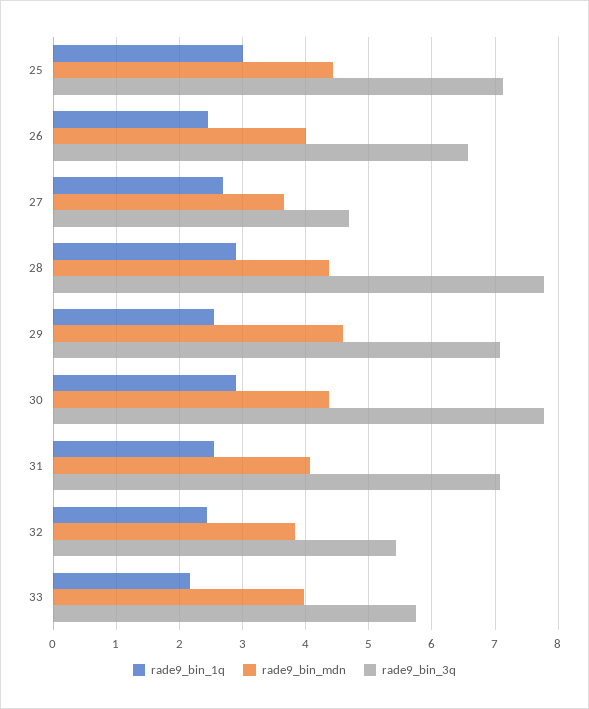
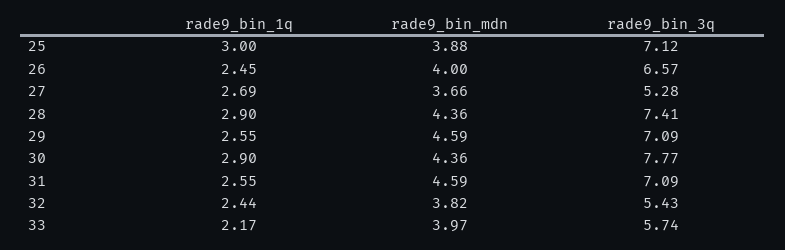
  {
    "rade9_bin_1q": {
      "25": 3,
      "26": 2.45,
      "27": 2.69,
      "28": 2.9,
      "29": 2.55,
      "30": 2.9,
      "31": 2.55,
      "32": 2.44,
      "33": 2.17
    },
    "rade9_bin_mdn": {
-     "25": 4.4,
+     "25": 3.88,
      "26": 4,
      "27": 3.66,
      "28": 4.36,
      "29": 4.59,
      "30": 4.36,
-     "31": 4.1,
+     "31": 4.59,
      "32": 3.82,
      "33": 3.97
    },
    "rade9_bin_3q": {
      "25": 7.12,
      "26": 6.57,
-     "27": 4.7,
+     "27": 5.28,
-     "28": 7.8,
+     "28": 7.41,
      "29": 7.09,
      "30": 7.77,
      "31": 7.09,
      "32": 5.43,
      "33": 5.74
    }
  }

